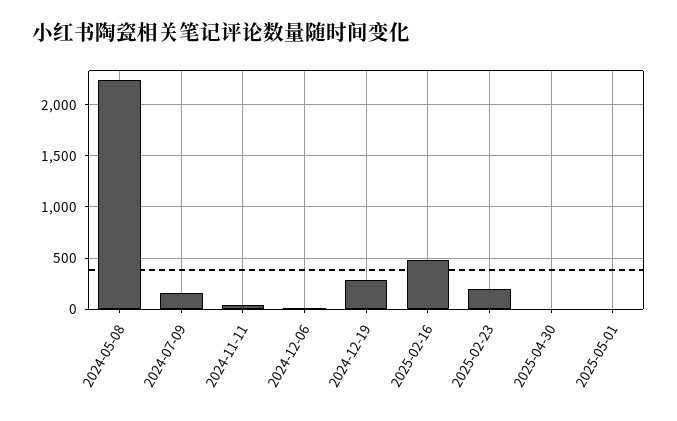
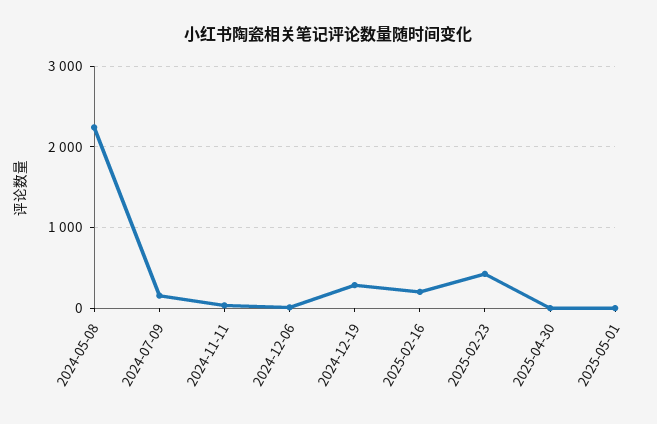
  {
    "2024-05-08": 2200,
    "2024-07-09": 200,
    "2024-11-11": 0,
    "2024-12-06": 0,
    "2024-12-19": 300,
-   "2025-02-16": 500,
+   "2025-02-16": 200,
-   "2025-02-23": 200,
+   "2025-02-23": 400,
    "2025-04-30": 0,
    "2025-05-01": 0
  }

